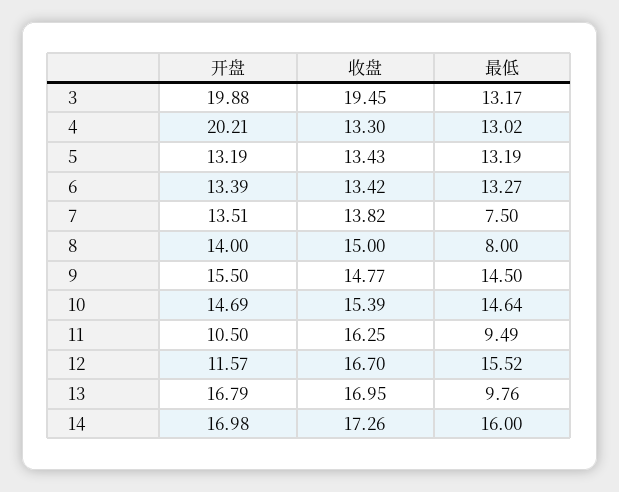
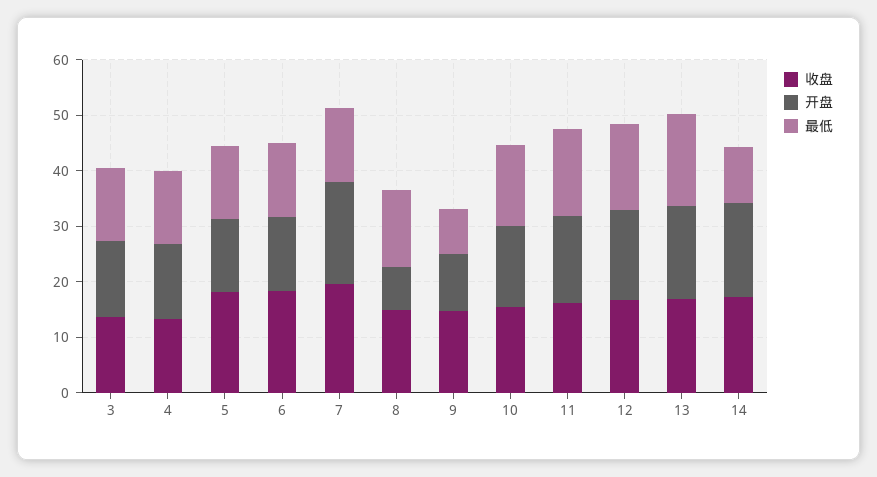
  {
    "开盘": {
-     "3": 19.88,
+     "3": 14,
-     "4": 20.21,
+     "4": 14,
      "5": 13.19,
      "6": 13.39,
-     "7": 13.51,
+     "7": 18,
-     "8": 14,
+     "8": 8,
-     "9": 15.5,
+     "9": 10,
      "10": 14.69,
-     "11": 10.5,
+     "11": 16,
-     "12": 11.57,
+     "12": 16,
      "13": 16.79,
      "14": 16.98
    },
    "收盘": {
-     "3": 19.45,
+     "3": 14,
      "4": 13.3,
-     "5": 13.43,
+     "5": 18,
-     "6": 13.42,
+     "6": 18,
-     "7": 13.82,
+     "7": 20,
      "8": 15,
      "9": 14.77,
      "10": 15.39,
      "11": 16.25,
      "12": 16.7,
      "13": 16.95,
      "14": 17.26
    },
    "最低": {
      "3": 13.17,
      "4": 13.02,
      "5": 13.19,
      "6": 13.27,
-     "7": 7.5,
+     "7": 14,
-     "8": 8,
+     "8": 14,
-     "9": 14.5,
+     "9": 8,
      "10": 14.64,
-     "11": 9.49,
+     "11": 16,
      "12": 15.52,
-     "13": 9.76,
+     "13": 16,
-     "14": 16
+     "14": 10
    }
  }

